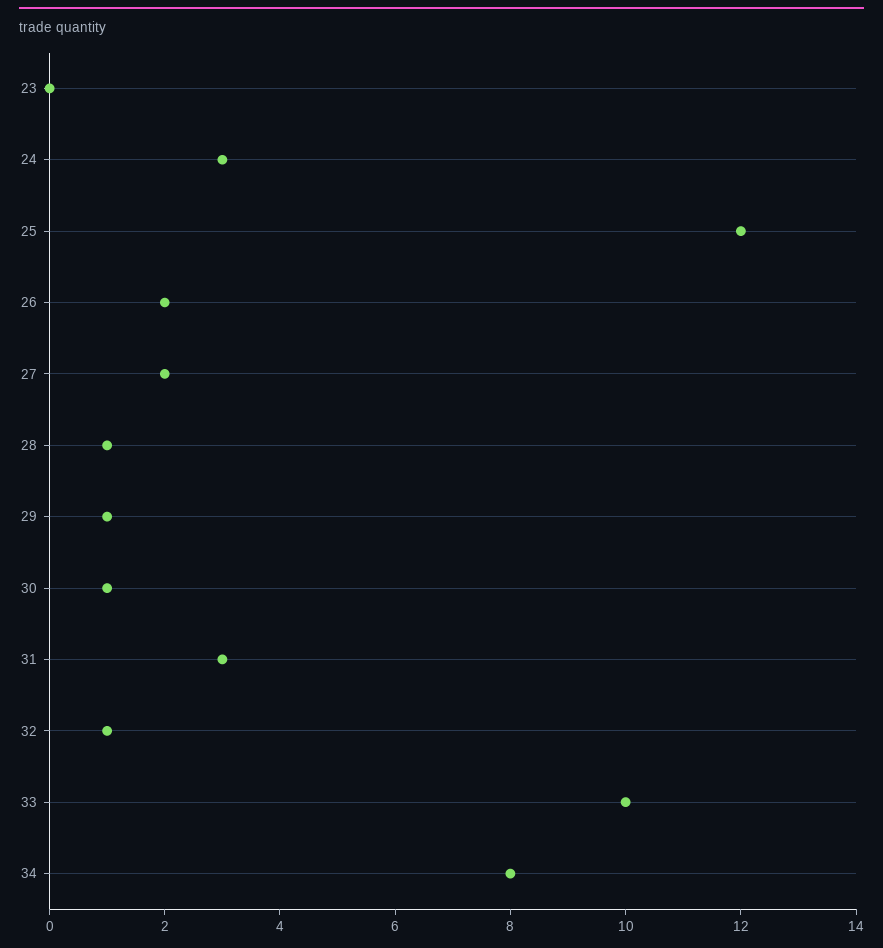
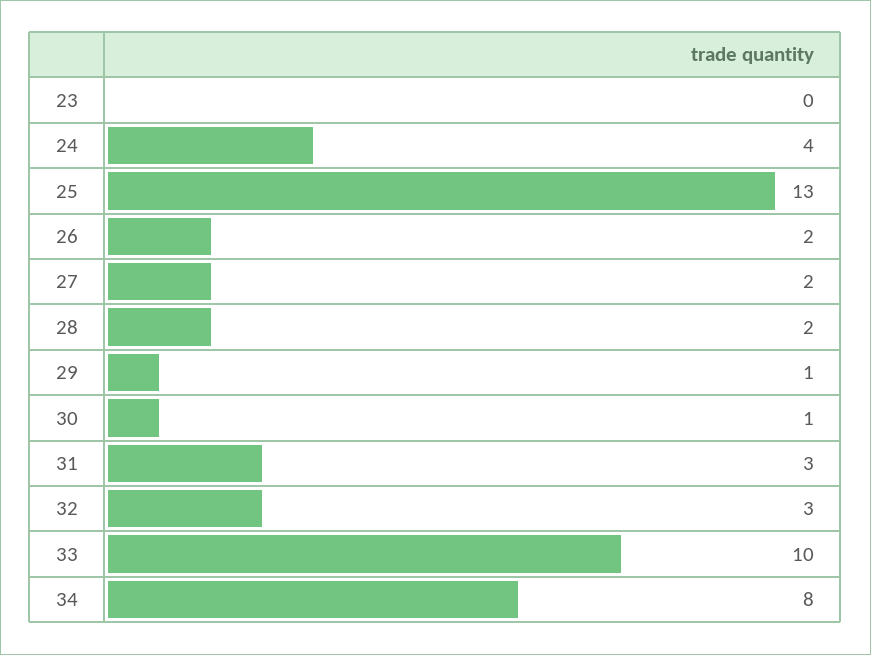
  {
    "23": 0,
-   "24": 3,
+   "24": 4,
-   "25": 12,
+   "25": 13,
    "26": 2,
    "27": 2,
-   "28": 1,
+   "28": 2,
    "29": 1,
    "30": 1,
    "31": 3,
-   "32": 1,
+   "32": 3,
    "33": 10,
    "34": 8
  }

